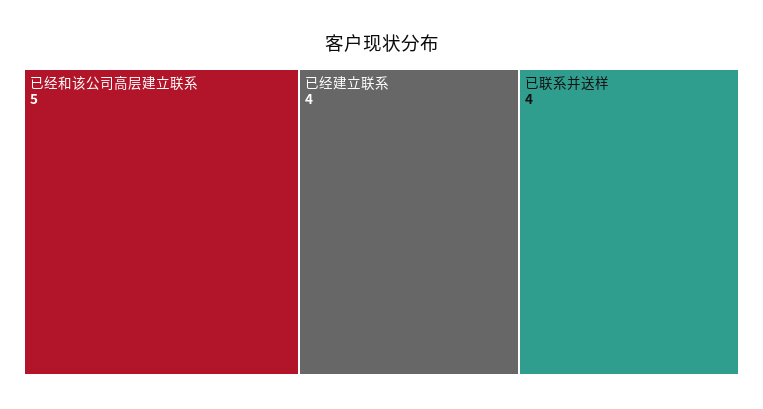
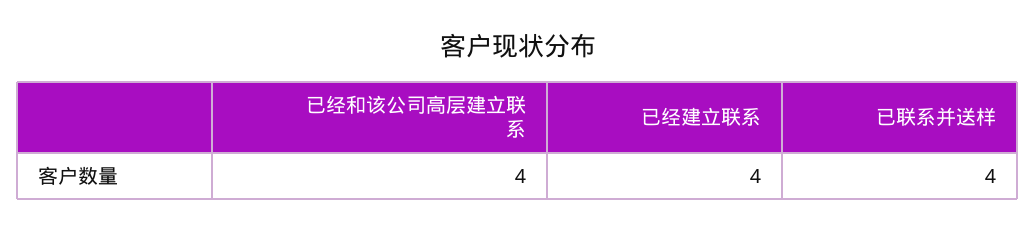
  {
-   "已经和该公司高层建立联系": 5,
+   "已经和该公司高层建立联系": 4,
    "已经建立联系": 4,
    "已联系并送样": 4
  }

